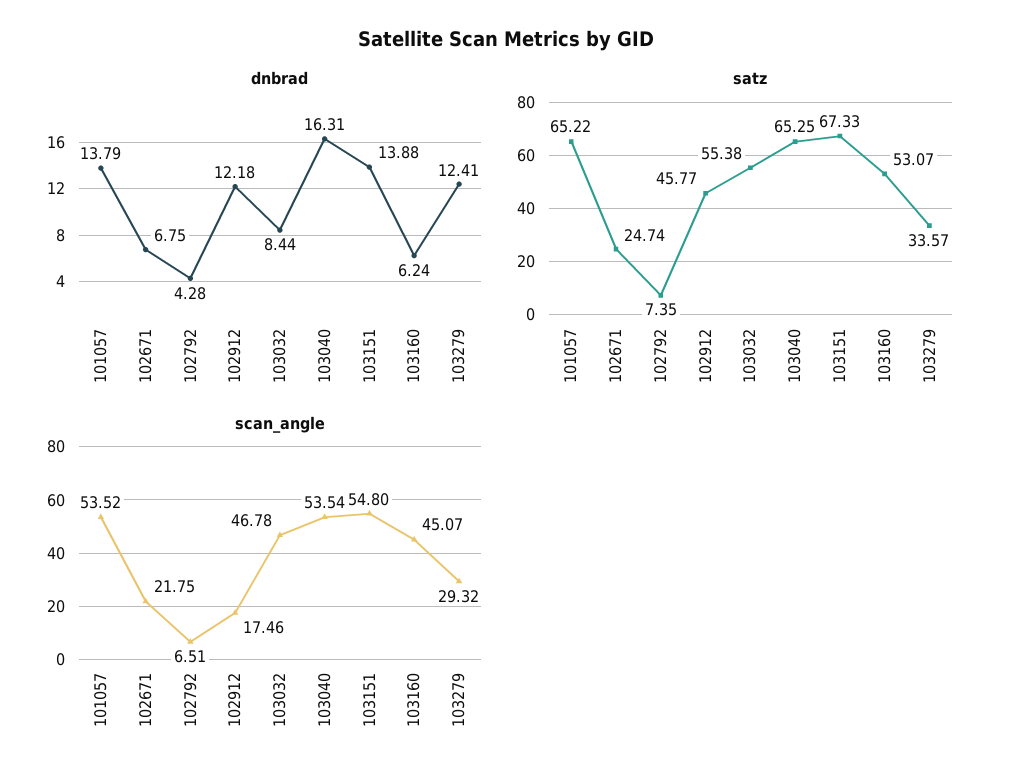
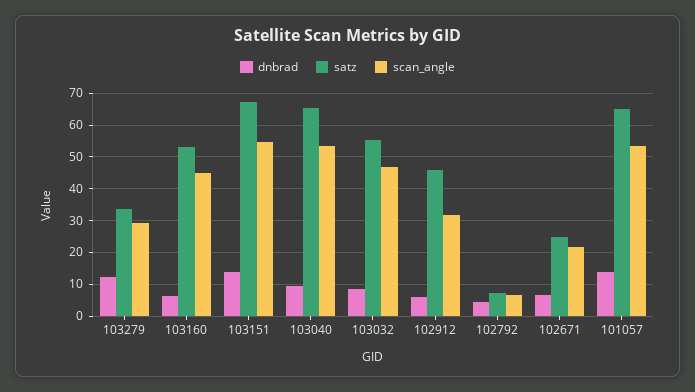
  {
    "dnbrad": {
      "101057": 13.79,
      "102671": 6.75,
      "102792": 4.28,
-     "102912": 12.18,
+     "102912": 6,
      "103032": 8.44,
-     "103040": 16.31,
+     "103040": 10,
      "103151": 13.88,
      "103160": 6.24,
      "103279": 12.41
    },
    "satz": {
      "101057": 65.22,
      "102671": 24.74,
      "102792": 7.35,
      "102912": 45.77,
      "103032": 55.38,
      "103040": 65.25,
      "103151": 67.33,
      "103160": 53.07,
      "103279": 33.57
    },
    "scan_angle": {
      "101057": 53.52,
      "102671": 21.75,
      "102792": 6.51,
-     "102912": 17.46,
+     "102912": 32,
      "103032": 46.78,
      "103040": 53.54,
      "103151": 54.8,
      "103160": 45.07,
      "103279": 29.32
    }
  }

